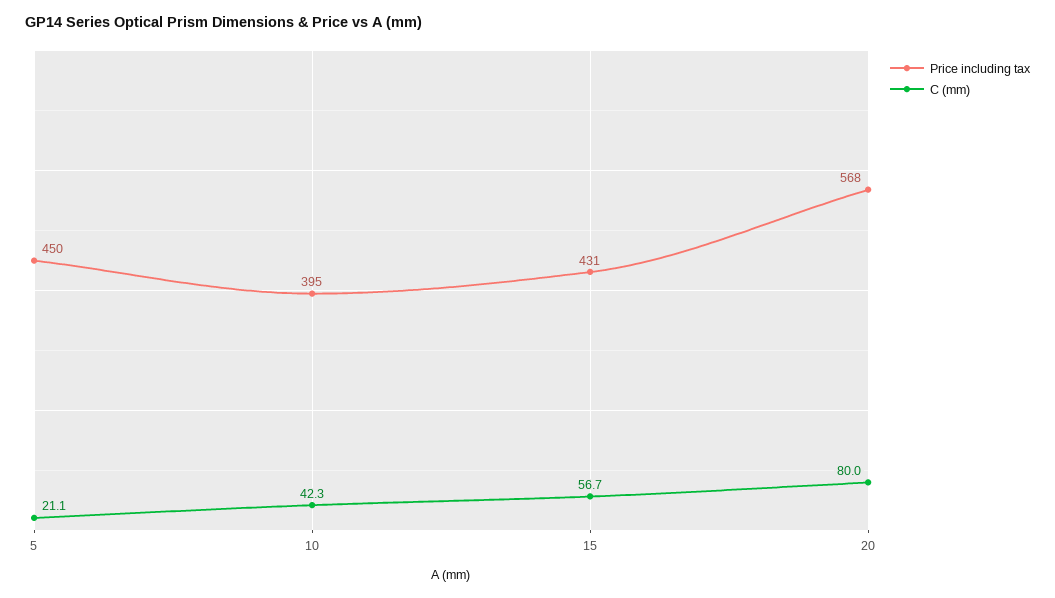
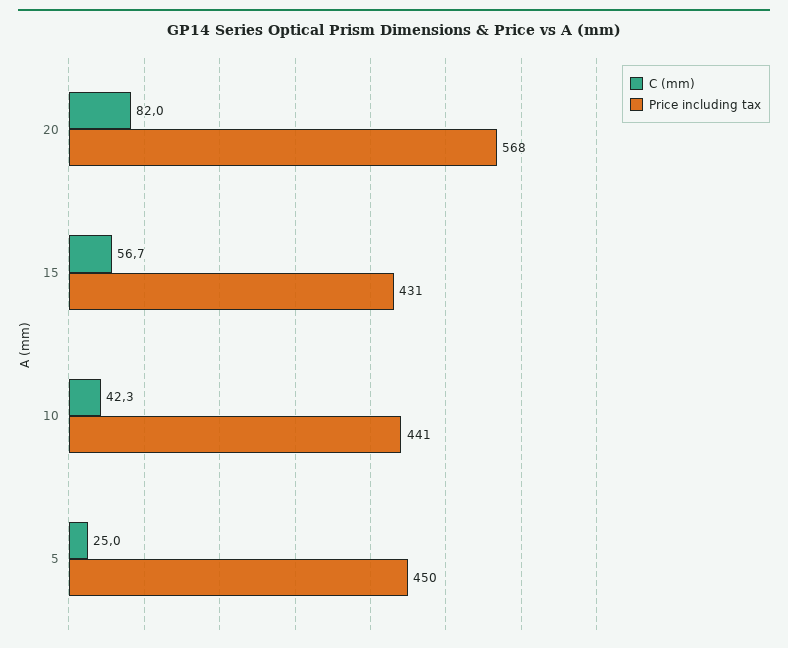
  {
    "Price including tax": {
      "5": 450,
-     "10": 395,
+     "10": 441,
      "15": 431,
      "20": 568
    },
    "C (mm)": {
-     "5": 21.1,
+     "5": 25,
      "10": 42.3,
      "15": 56.7,
-     "20": 80
+     "20": 82
    }
  }

